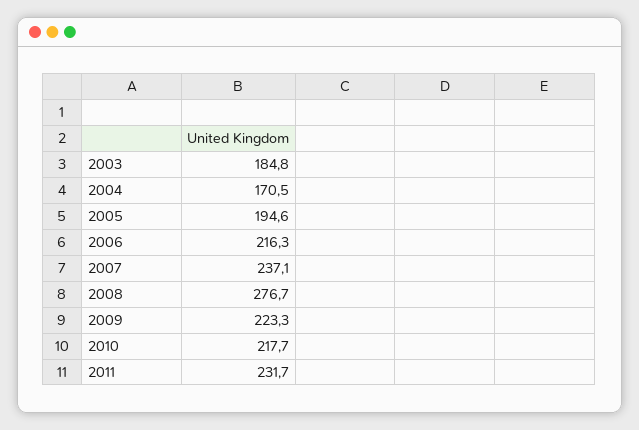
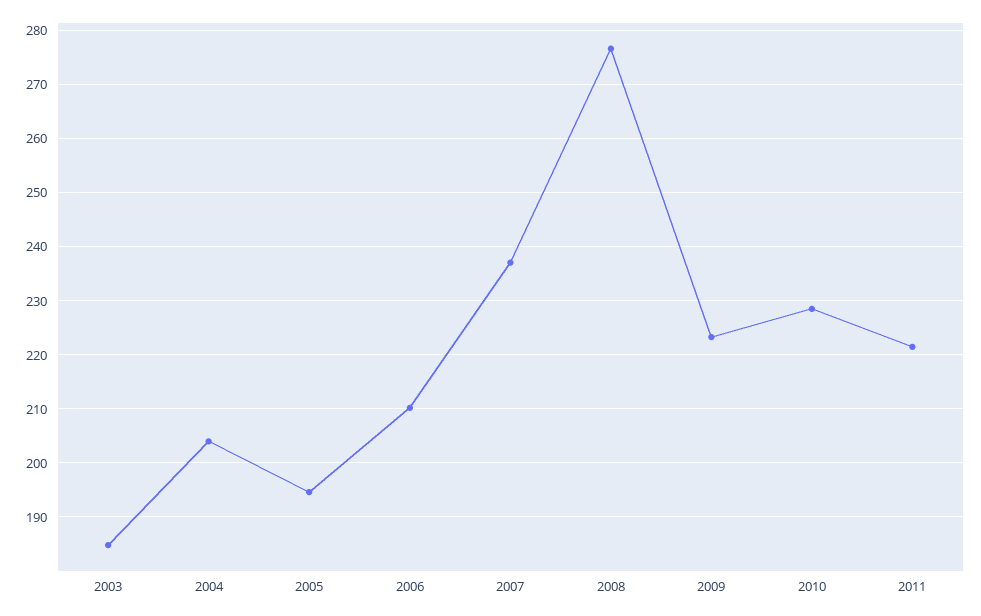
  {
    "2003": 184.8,
-   "2004": 170.5,
+   "2004": 204,
    "2005": 194.6,
-   "2006": 216.3,
+   "2006": 210,
    "2007": 237.1,
    "2008": 276.7,
    "2009": 223.3,
-   "2010": 217.7,
+   "2010": 228,
-   "2011": 231.7
+   "2011": 222
  }

